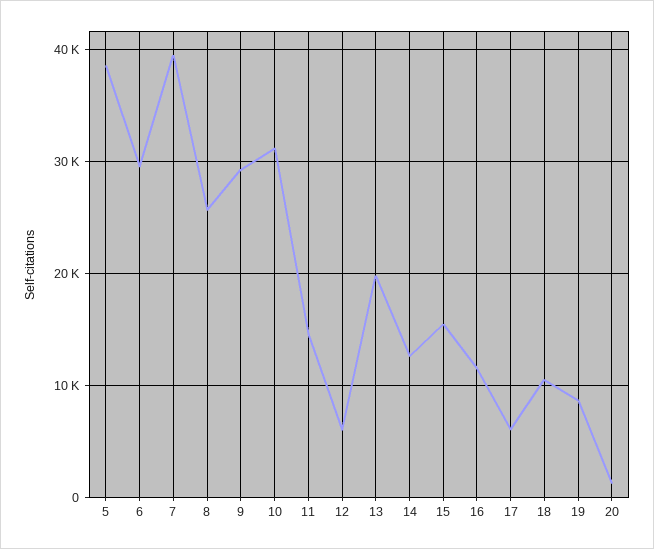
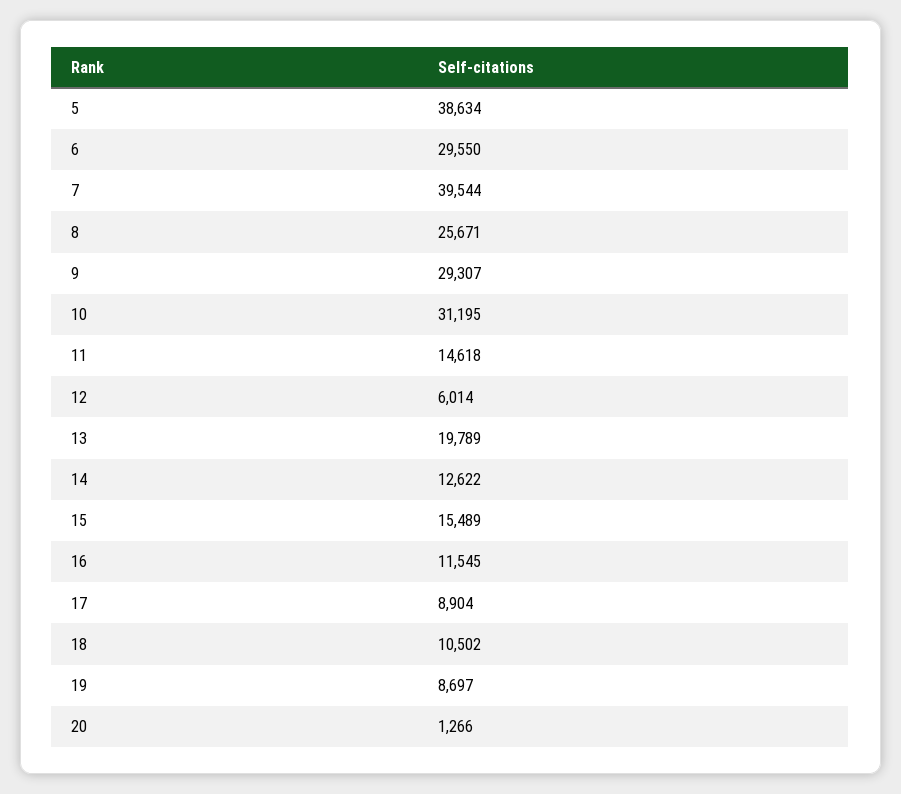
  {
    "5": 38634,
    "6": 29550,
    "7": 39544,
    "8": 25671,
    "9": 29307,
    "10": 31195,
    "11": 14618,
    "12": 6014,
    "13": 19789,
    "14": 12622,
    "15": 15489,
    "16": 11545,
-   "17": 6000,
+   "17": 8904,
    "18": 10502,
    "19": 8697,
    "20": 1266
  }

